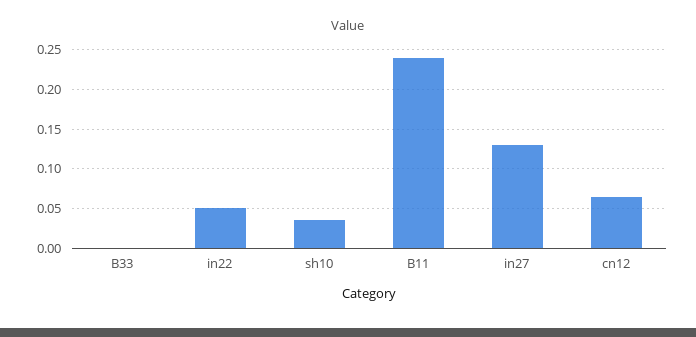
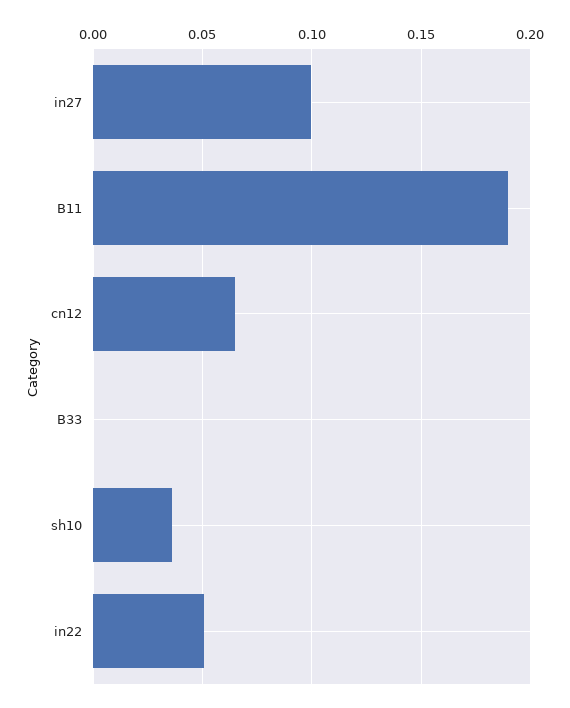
  {
    "B33": 0,
    "in22": 0.05,
    "sh10": 0.035,
-   "B11": 0.24,
+   "B11": 0.19,
-   "in27": 0.13,
+   "in27": 0.1,
    "cn12": 0.065
  }

